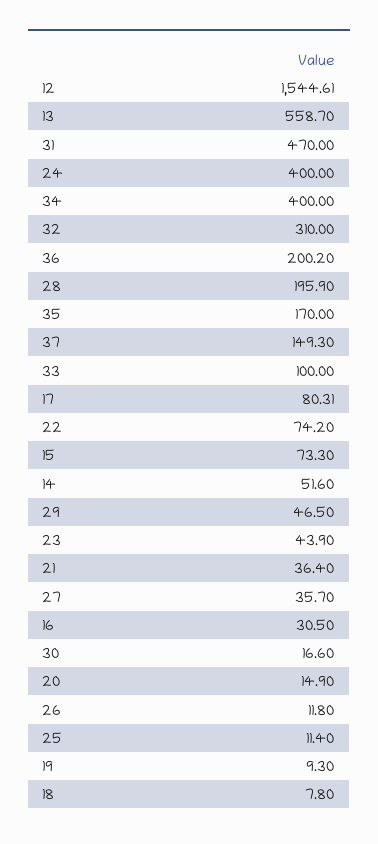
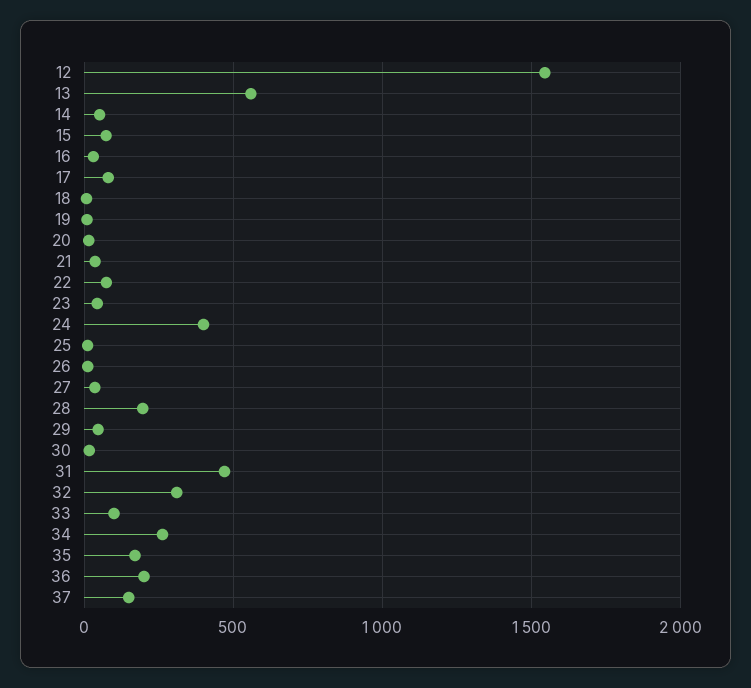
  {
    "12": 1544.61,
    "13": 558.7,
    "31": 470,
    "24": 400,
-   "34": 400,
+   "34": 250,
    "32": 310,
    "36": 200.2,
    "28": 195.9,
    "35": 170,
    "37": 149.3,
    "33": 100,
    "17": 80.31,
    "22": 74.2,
    "15": 73.3,
    "14": 51.6,
    "29": 46.5,
    "23": 43.9,
    "21": 36.4,
    "27": 35.7,
    "16": 30.5,
    "30": 16.6,
    "20": 14.9,
    "26": 11.8,
    "25": 11.4,
    "19": 9.3,
    "18": 7.8
  }

